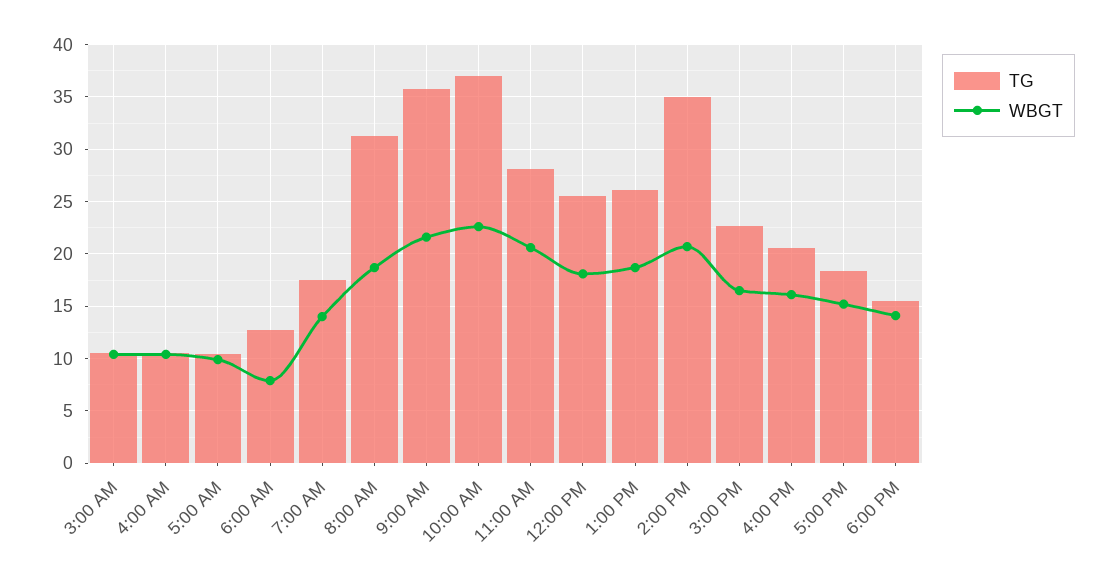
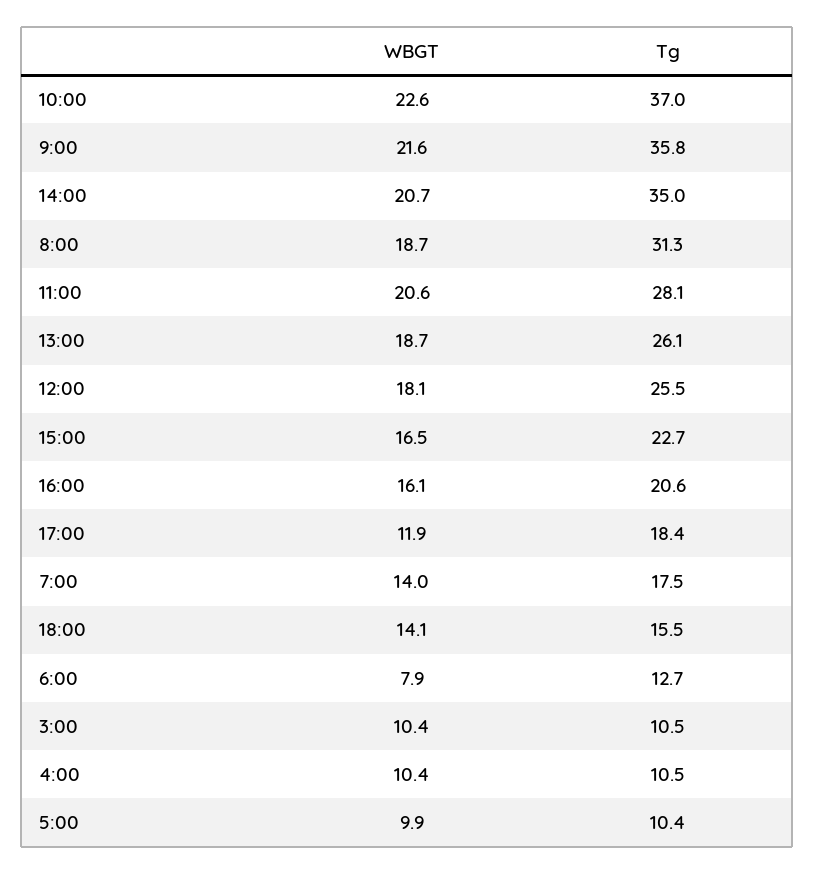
  {
    "TG": {
      "3:00 AM": 10.5,
      "4:00 AM": 10.5,
      "5:00 AM": 10.4,
      "6:00 AM": 12.7,
      "7:00 AM": 17.5,
      "8:00 AM": 31.3,
      "9:00 AM": 35.8,
      "10:00 AM": 37,
      "11:00 AM": 28.1,
      "12:00 PM": 25.5,
      "1:00 PM": 26.1,
      "2:00 PM": 35,
      "3:00 PM": 22.7,
      "4:00 PM": 20.6,
      "5:00 PM": 18.4,
      "6:00 PM": 15.5
    },
    "WBGT": {
      "3:00 AM": 10.4,
      "4:00 AM": 10.4,
      "5:00 AM": 9.9,
      "6:00 AM": 7.9,
      "7:00 AM": 14,
      "8:00 AM": 18.7,
      "9:00 AM": 21.6,
      "10:00 AM": 22.6,
      "11:00 AM": 20.6,
      "12:00 PM": 18.1,
      "1:00 PM": 18.7,
      "2:00 PM": 20.7,
      "3:00 PM": 16.5,
      "4:00 PM": 16.1,
-     "5:00 PM": 15,
+     "5:00 PM": 11.9,
      "6:00 PM": 14.1
    }
  }

